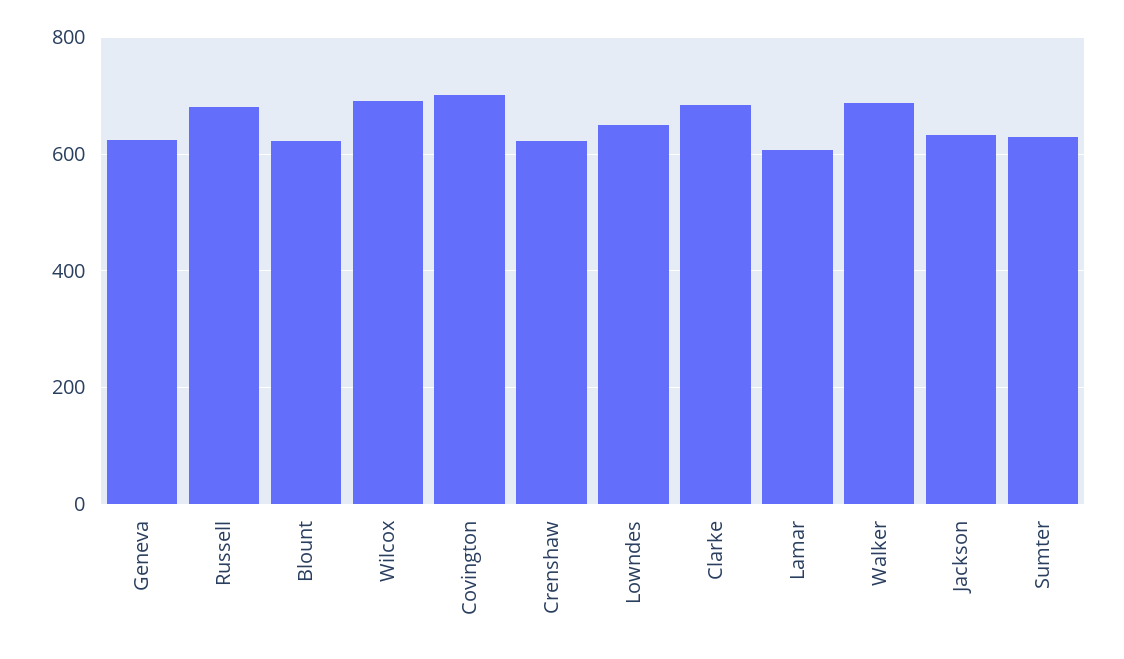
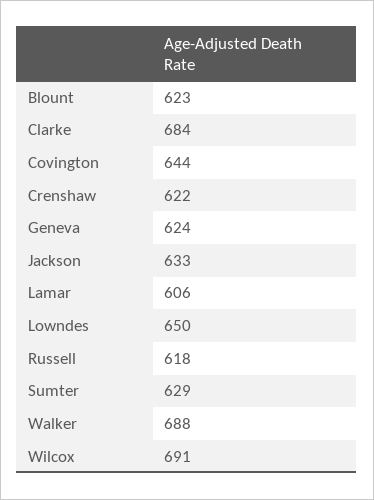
  {
    "Geneva": 624,
-   "Russell": 680,
+   "Russell": 618,
    "Blount": 623,
    "Wilcox": 691,
-   "Covington": 700,
+   "Covington": 644,
    "Crenshaw": 622,
    "Lowndes": 650,
    "Clarke": 684,
    "Lamar": 606,
    "Walker": 688,
    "Jackson": 633,
    "Sumter": 629
  }

